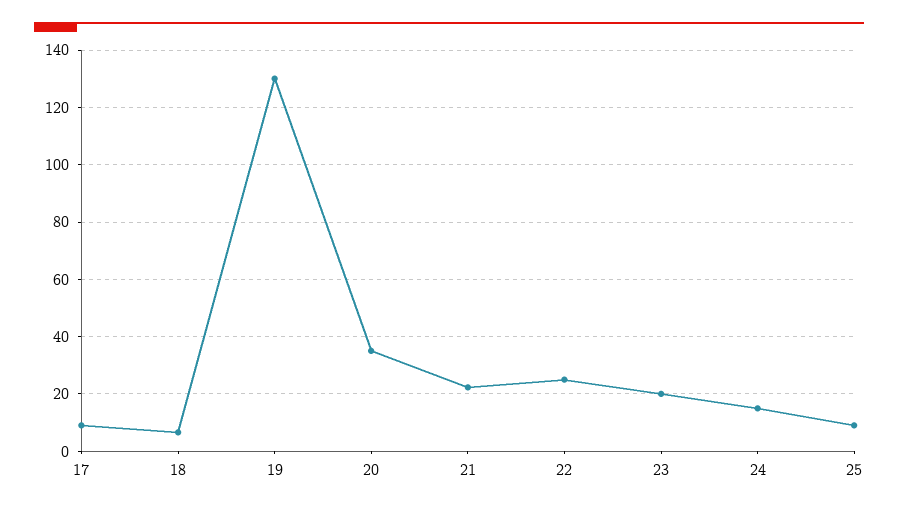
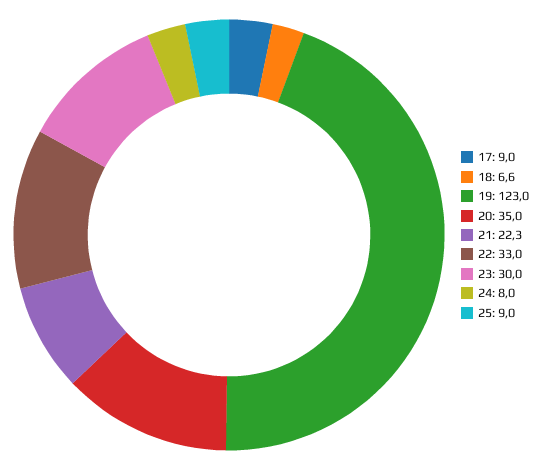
  {
    "17": 9,
    "18": 6.6,
-   "19": 130,
+   "19": 123,
    "20": 35,
    "21": 22.3,
-   "22": 25,
+   "22": 33,
-   "23": 20,
+   "23": 30,
-   "24": 15,
+   "24": 8,
    "25": 9
  }

